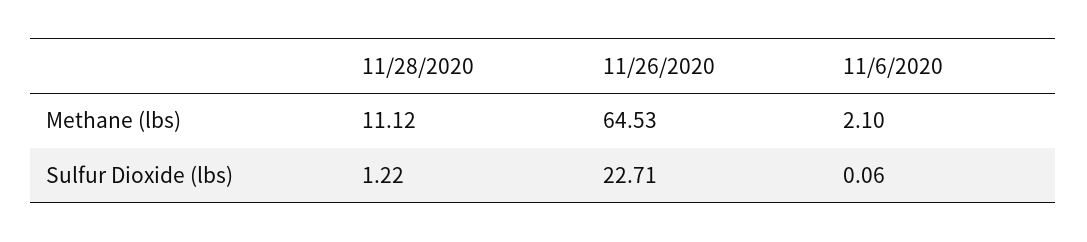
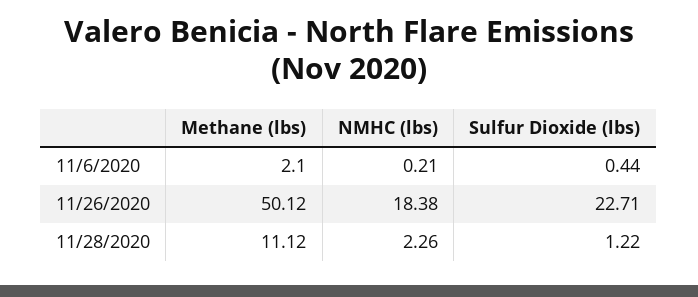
  {
    "11/28/2020": {
      "Methane (lbs)": 11.12,
-     "Sulfur Dioxide (lbs)": 1.22
+     "Sulfur Dioxide (lbs)": 1.22,
+     "NMHC (lbs)": 2.26
    },
    "11/26/2020": {
-     "Methane (lbs)": 64.53,
+     "Methane (lbs)": 50.12,
-     "Sulfur Dioxide (lbs)": 22.71
+     "Sulfur Dioxide (lbs)": 22.71,
+     "NMHC (lbs)": 18.38
    },
    "11/6/2020": {
      "Methane (lbs)": 2.1,
-     "Sulfur Dioxide (lbs)": 0.06
+     "Sulfur Dioxide (lbs)": 0.44,
+     "NMHC (lbs)": 0.21
    }
  }

